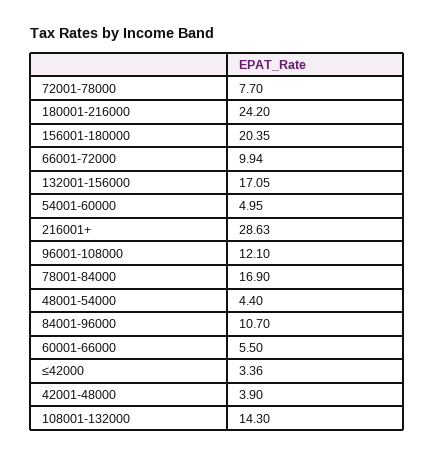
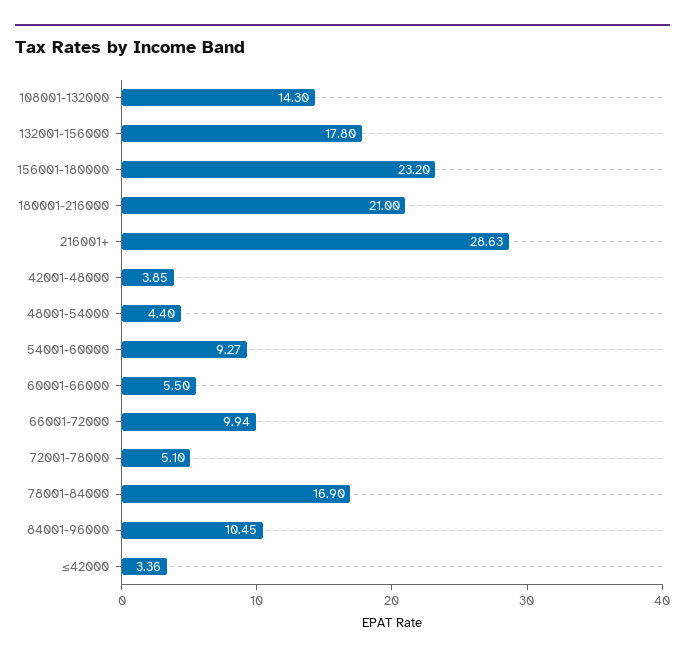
  {
-   "72001-78000": 7.7,
+   "72001-78000": 5.1,
-   "180001-216000": 24.2,
+   "180001-216000": 21,
-   "156001-180000": 20.35,
+   "156001-180000": 23.2,
    "66001-72000": 9.94,
-   "132001-156000": 17.05,
+   "132001-156000": 17.8,
-   "54001-60000": 4.95,
+   "54001-60000": 9.27,
    "216001+": 28.63,
-   "96001-108000": 12.1,
    "78001-84000": 16.9,
    "48001-54000": 4.4,
-   "84001-96000": 10.7,
+   "84001-96000": 10.45,
    "60001-66000": 5.5,
    "≤42000": 3.36,
-   "42001-48000": 3.9,
+   "42001-48000": 3.85,
    "108001-132000": 14.3
  }

